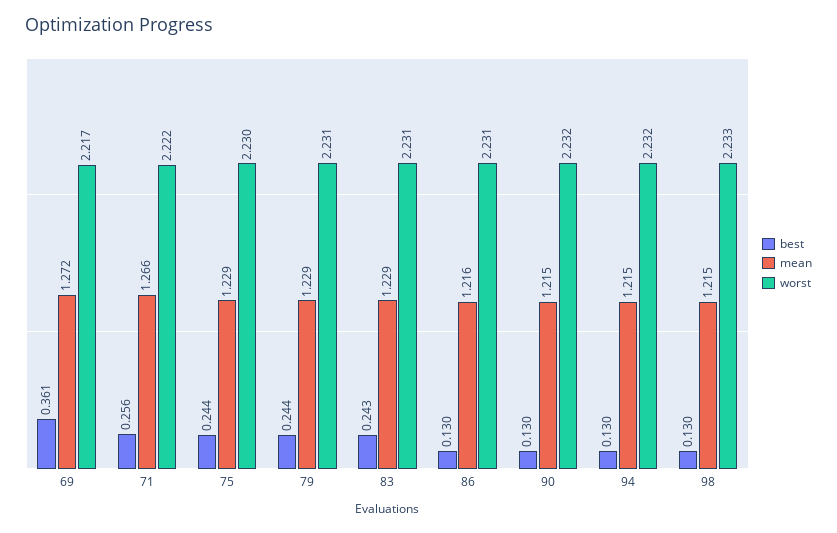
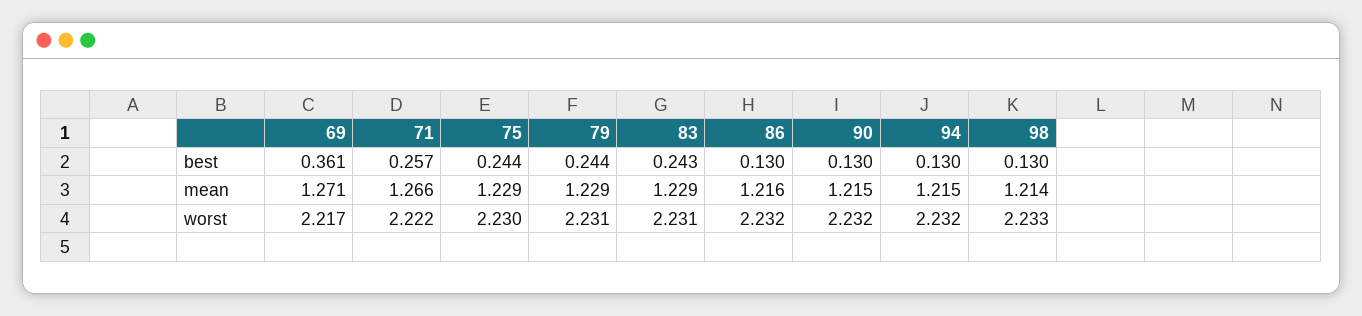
  {
    "best": {
      "69": 0.361,
-     "71": 0.256,
+     "71": 0.257,
      "75": 0.244,
      "79": 0.244,
      "83": 0.243,
      "86": 0.13,
      "90": 0.13,
      "94": 0.13,
      "98": 0.13
    },
    "mean": {
-     "69": 1.272,
+     "69": 1.271,
      "71": 1.266,
      "75": 1.229,
      "79": 1.229,
      "83": 1.229,
      "86": 1.216,
      "90": 1.215,
      "94": 1.215,
-     "98": 1.215
+     "98": 1.214
    },
    "worst": {
      "69": 2.217,
      "71": 2.222,
      "75": 2.23,
      "79": 2.231,
      "83": 2.231,
-     "86": 2.231,
+     "86": 2.232,
      "90": 2.232,
      "94": 2.232,
      "98": 2.233
    }
  }

